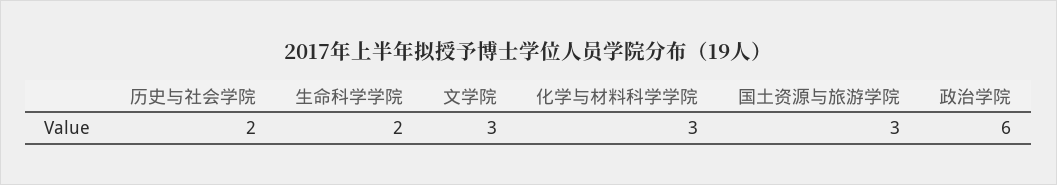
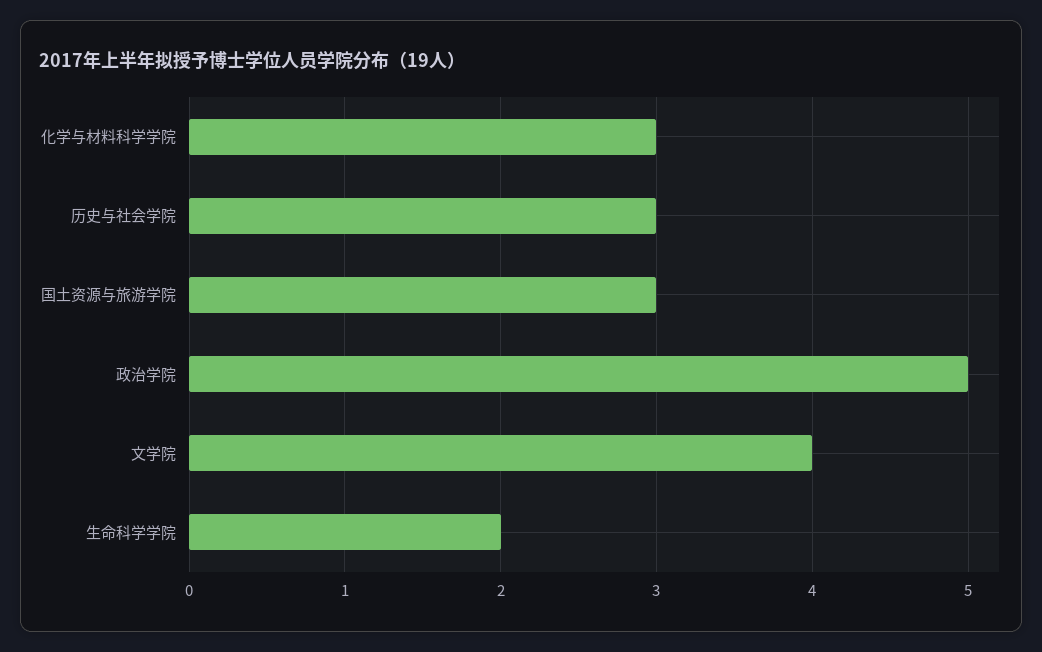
  {
-   "历史与社会学院": 2,
+   "历史与社会学院": 3,
    "生命科学学院": 2,
-   "文学院": 3,
+   "文学院": 4,
    "化学与材料科学学院": 3,
    "国土资源与旅游学院": 3,
-   "政治学院": 6
+   "政治学院": 5
  }

